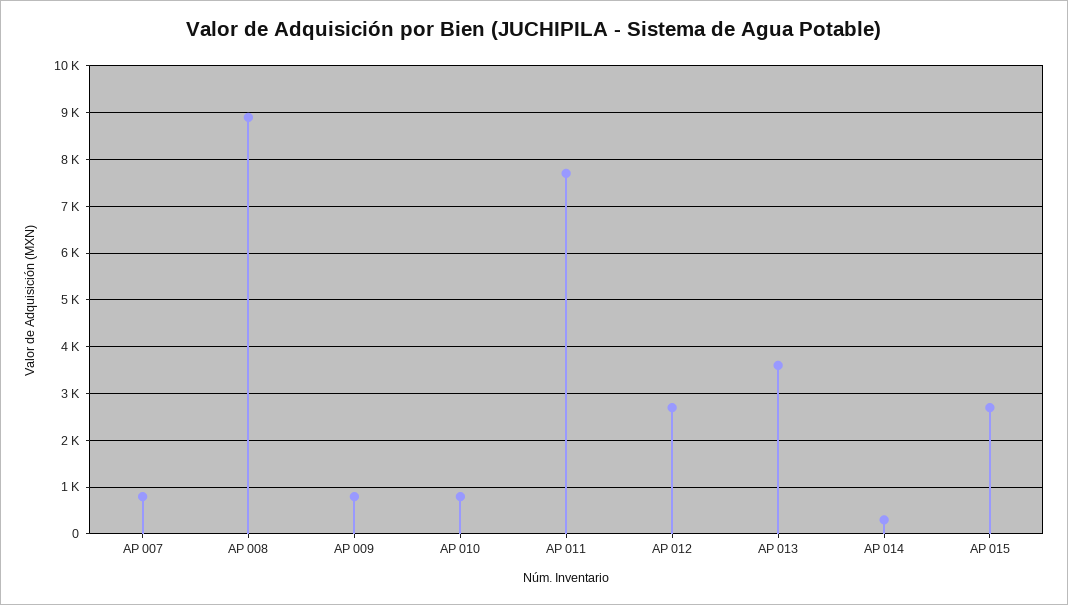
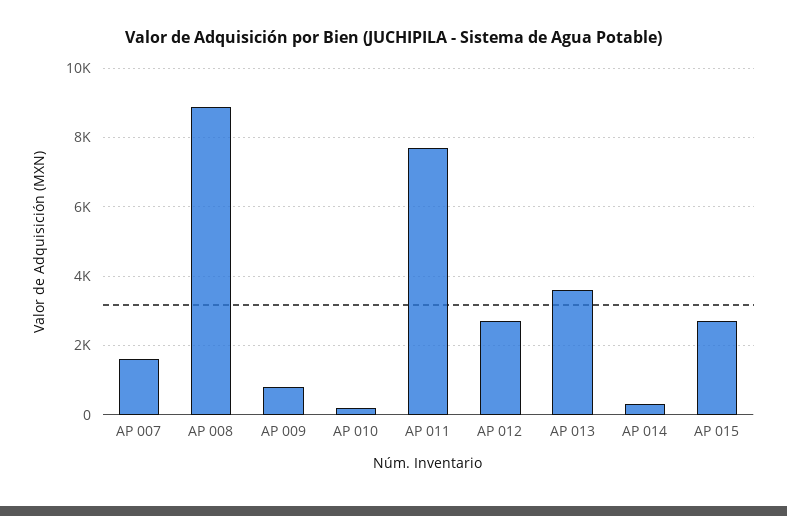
  {
-   "AP 007": 800,
+   "AP 007": 1600,
    "AP 008": 8800,
    "AP 009": 800,
-   "AP 010": 800,
+   "AP 010": 200,
    "AP 011": 7800,
    "AP 012": 2600,
    "AP 013": 3600,
    "AP 014": 400,
    "AP 015": 2600
  }

